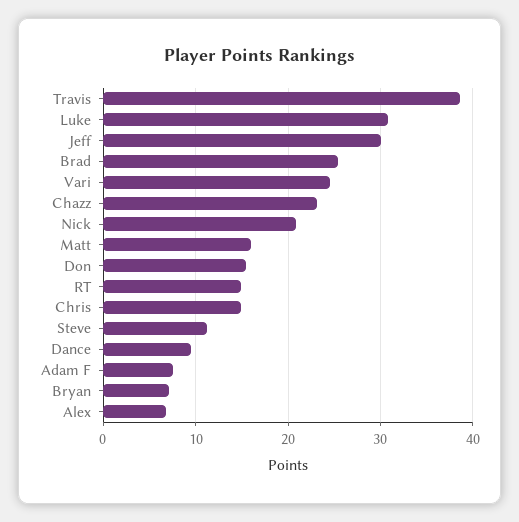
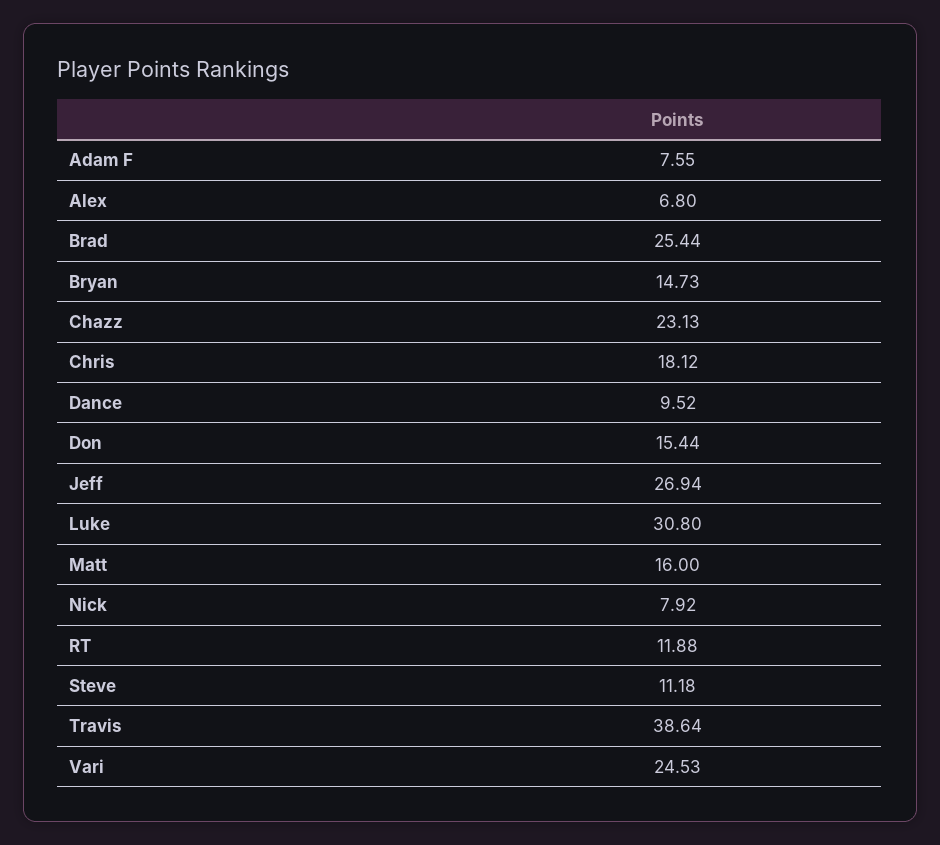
  {
    "Travis": 38.64,
    "Luke": 30.8,
-   "Jeff": 30,
+   "Jeff": 26.94,
    "Brad": 25.44,
    "Vari": 24.53,
    "Chazz": 23.13,
-   "Nick": 21,
+   "Nick": 7.92,
    "Matt": 16,
    "Don": 15.44,
-   "RT": 15,
+   "RT": 11.88,
-   "Chris": 15,
+   "Chris": 18.12,
    "Steve": 11.18,
    "Dance": 9.52,
    "Adam F": 7.55,
-   "Bryan": 7,
+   "Bryan": 14.73,
    "Alex": 6.8
  }

